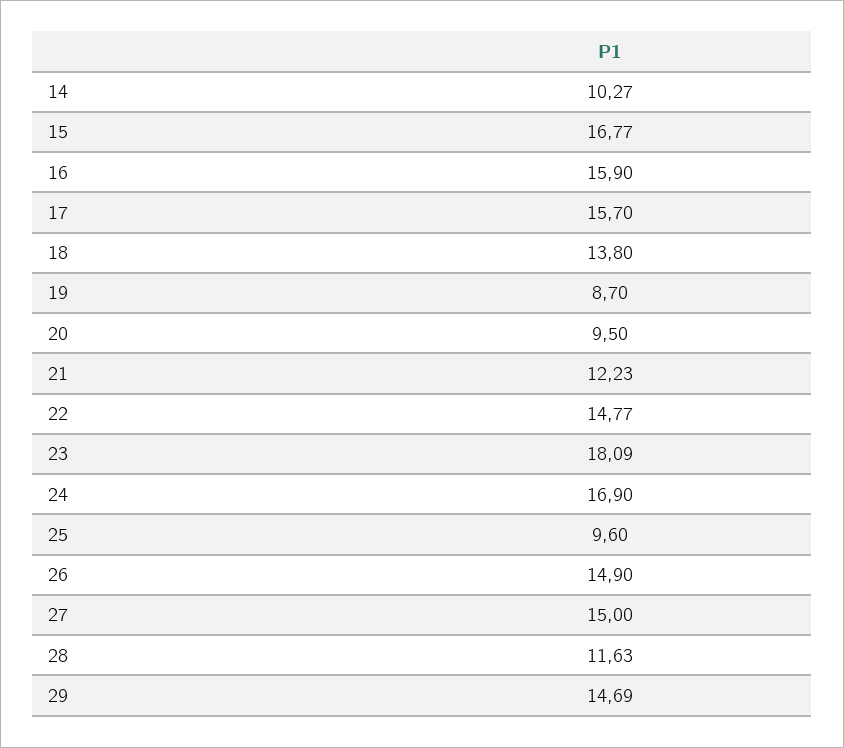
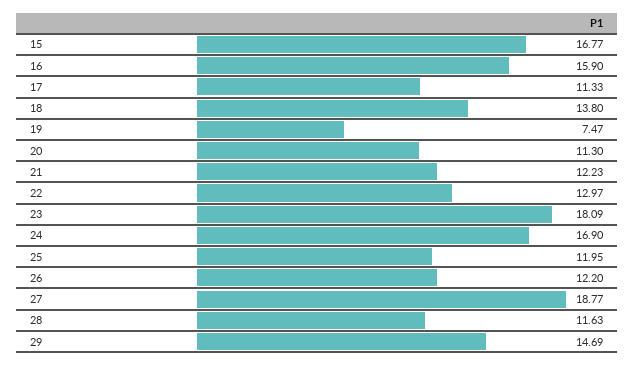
  {
-   "14": 10.27,
    "15": 16.77,
    "16": 15.9,
-   "17": 15.7,
+   "17": 11.33,
    "18": 13.8,
-   "19": 8.7,
+   "19": 7.47,
-   "20": 9.5,
+   "20": 11.3,
    "21": 12.23,
-   "22": 14.77,
+   "22": 12.97,
    "23": 18.09,
    "24": 16.9,
-   "25": 9.6,
+   "25": 11.95,
-   "26": 14.9,
+   "26": 12.2,
-   "27": 15,
+   "27": 18.77,
    "28": 11.63,
    "29": 14.69
  }

